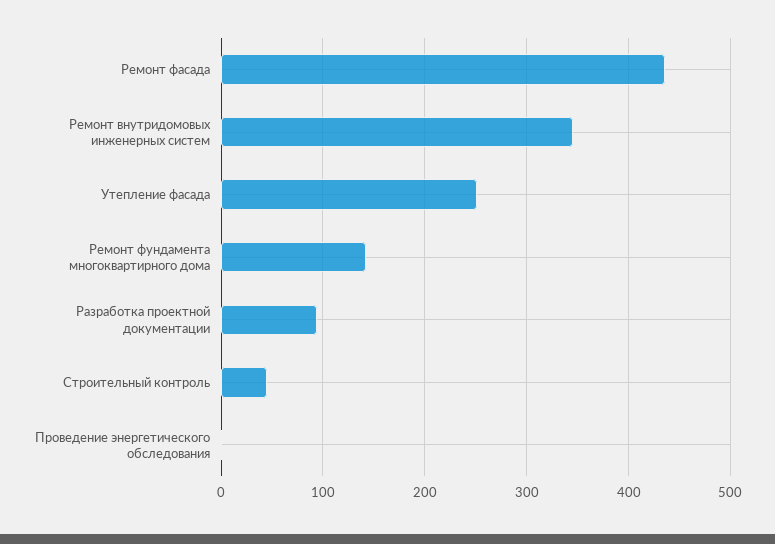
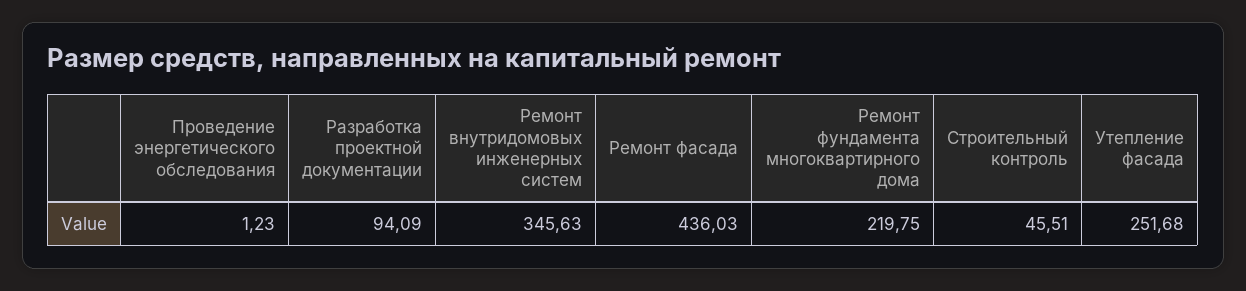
  {
    "Ремонт фасада": 436.03,
    "Ремонт внутридомовых инженерных систем": 345.63,
    "Утепление фасада": 251.68,
-   "Ремонт фундамента многоквартирного дома": 140,
+   "Ремонт фундамента многоквартирного дома": 219.75,
    "Разработка проектной документации": 94.09,
    "Строительный контроль": 45.51,
    "Проведение энергетического обследования": 1.23
  }

